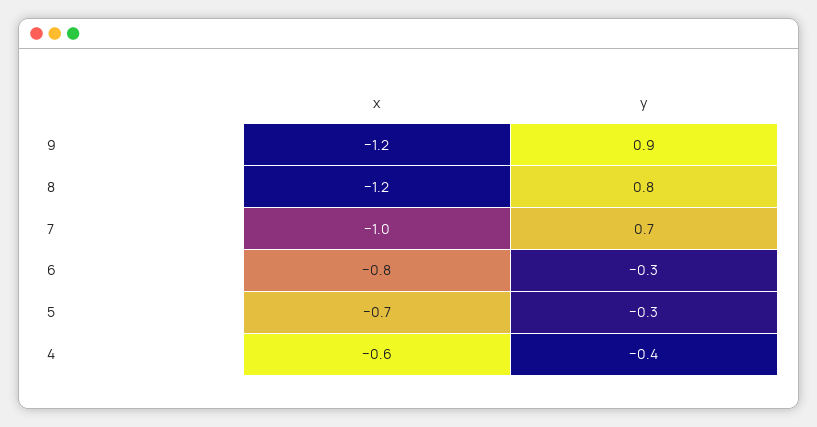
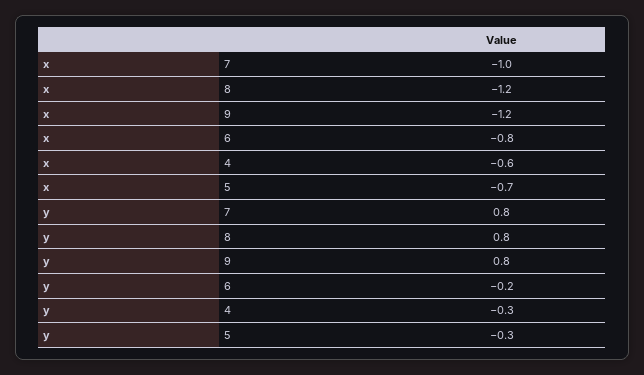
  {
    "x": {
      "9": -1.2,
      "8": -1.2,
      "7": -1,
      "6": -0.8,
      "5": -0.7,
      "4": -0.6
    },
    "y": {
-     "9": 0.9,
+     "9": 0.8,
      "8": 0.8,
-     "7": 0.7,
+     "7": 0.8,
-     "6": -0.3,
+     "6": -0.2,
      "5": -0.3,
-     "4": -0.4
+     "4": -0.3
    }
  }

